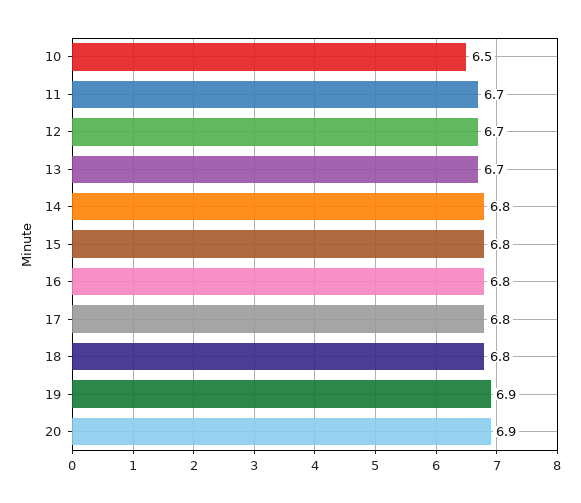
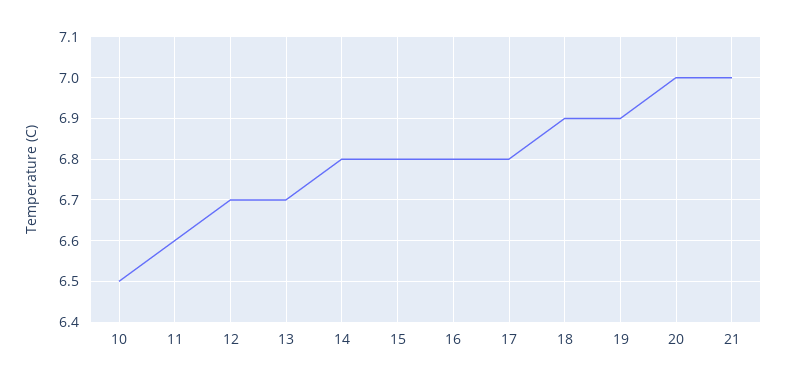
  {
    "10": 6.5,
-   "11": 6.7,
+   "11": 6.6,
    "12": 6.7,
    "13": 6.7,
    "14": 6.8,
    "15": 6.8,
    "16": 6.8,
    "17": 6.8,
-   "18": 6.8,
+   "18": 6.9,
    "19": 6.9,
-   "20": 6.9
+   "20": 7,
+   "21": 7
  }

